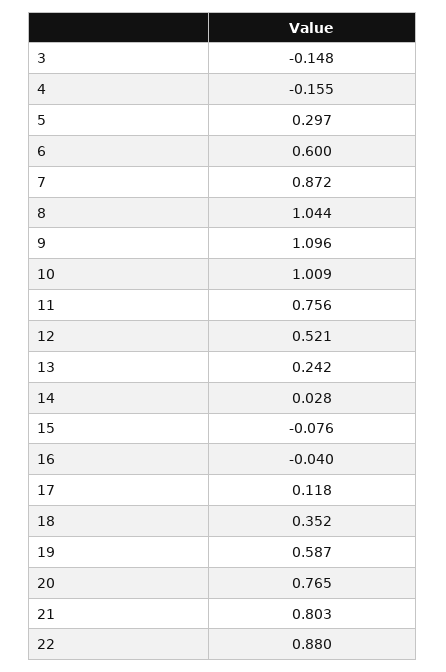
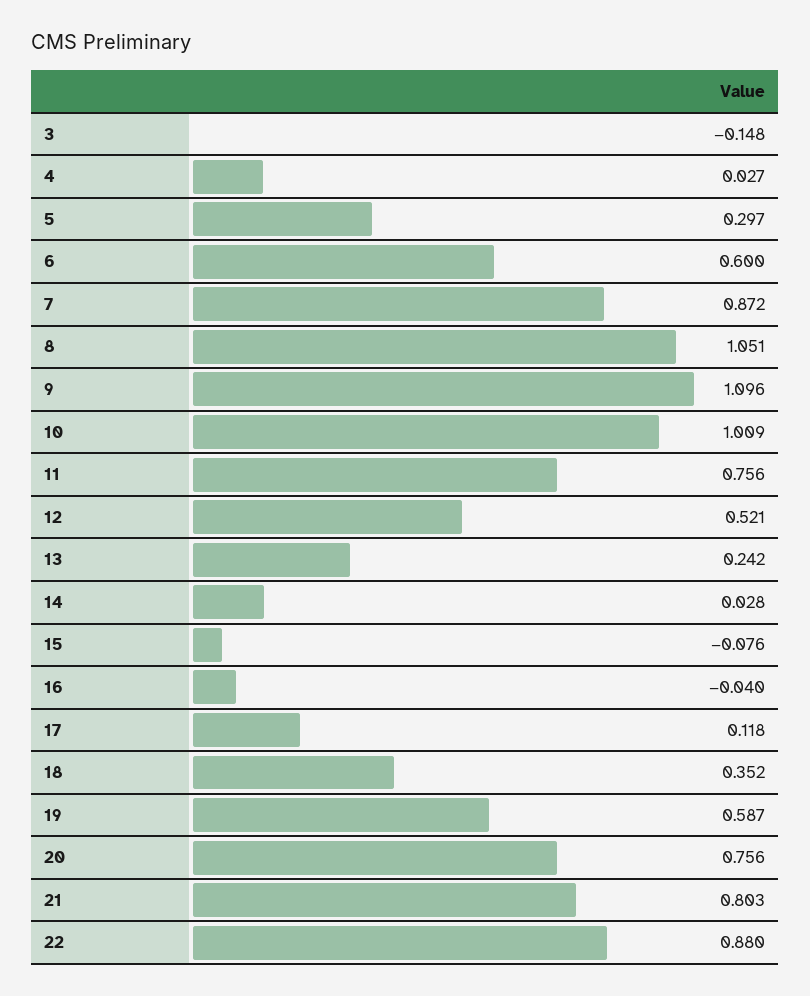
  {
    "3": -0.148,
-   "4": -0.155,
+   "4": 0.027,
    "5": 0.297,
    "6": 0.6,
    "7": 0.872,
-   "8": 1.044,
+   "8": 1.051,
    "9": 1.096,
    "10": 1.009,
    "11": 0.756,
    "12": 0.521,
    "13": 0.242,
    "14": 0.028,
    "15": -0.076,
    "16": -0.04,
    "17": 0.118,
    "18": 0.352,
    "19": 0.587,
-   "20": 0.765,
+   "20": 0.756,
    "21": 0.803,
    "22": 0.88
  }

